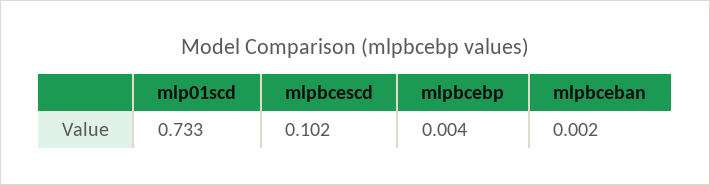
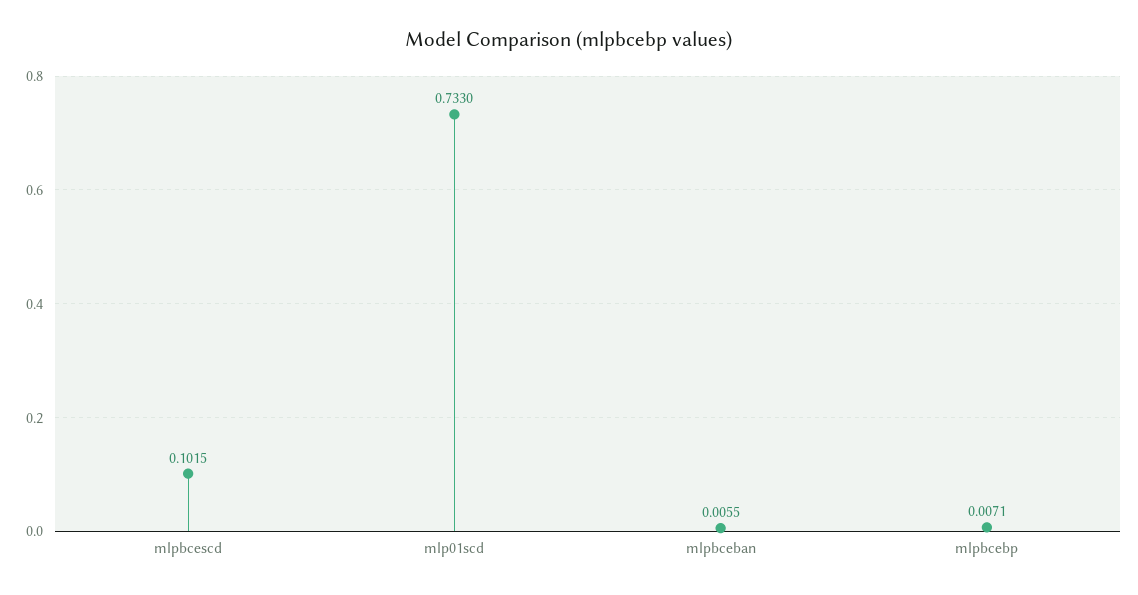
  {
    "mlp01scd": 0.733,
    "mlpbcescd": 0.1015,
-   "mlpbcebp": 0.004,
+   "mlpbcebp": 0.0071,
-   "mlpbceban": 0.002
+   "mlpbceban": 0.0055
  }

